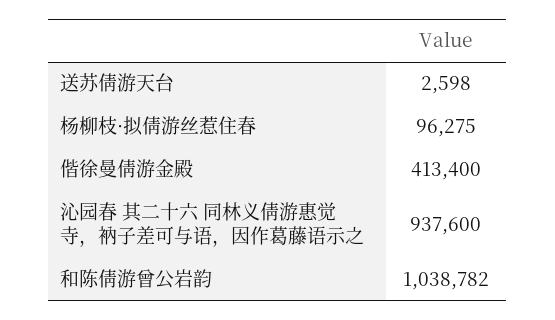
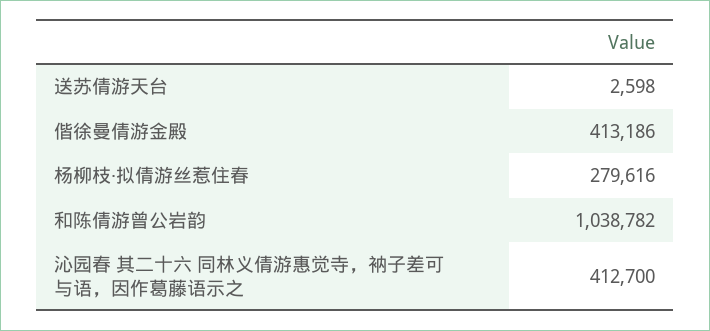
  {
    "送苏倩游天台": 2598,
-   "杨柳枝·拟倩游丝惹住春": 96275,
+   "杨柳枝·拟倩游丝惹住春": 279616,
-   "偕徐曼倩游金殿": 413400,
+   "偕徐曼倩游金殿": 413186,
-   "沁园春 其二十六 同林义倩游惠觉寺，衲子差可与语，因作葛藤语示之": 937600,
+   "沁园春 其二十六 同林义倩游惠觉寺，衲子差可与语，因作葛藤语示之": 412700,
    "和陈倩游曾公岩韵": 1038782
  }

